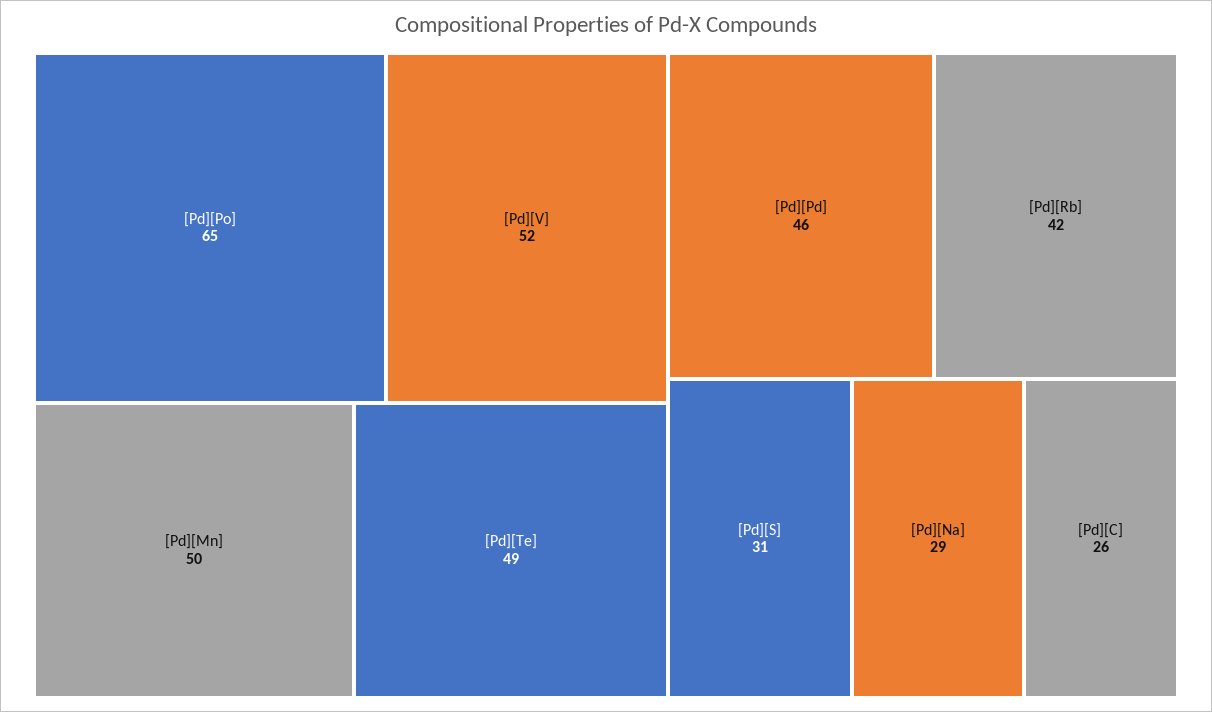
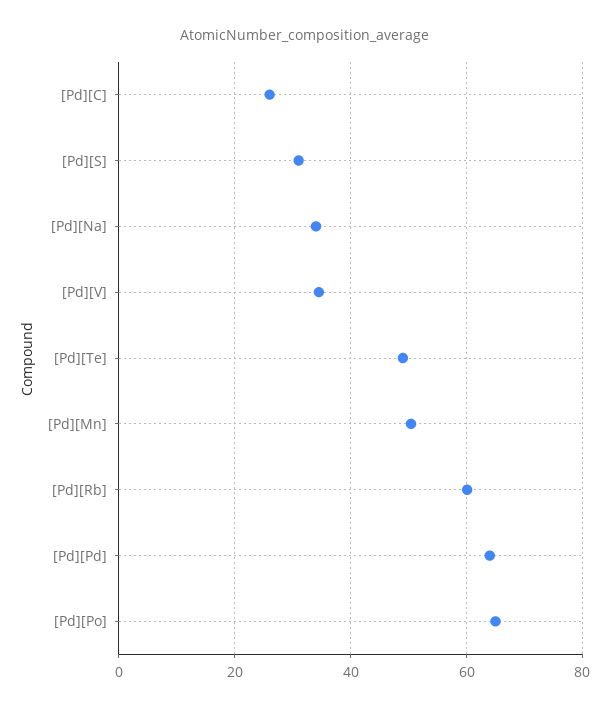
  {
    "[Pd][Po]": 65,
-   "[Pd][V]": 52,
+   "[Pd][V]": 34,
    "[Pd][Mn]": 50,
    "[Pd][Te]": 49,
-   "[Pd][Pd]": 46,
+   "[Pd][Pd]": 64,
-   "[Pd][Rb]": 42,
+   "[Pd][Rb]": 60,
    "[Pd][S]": 31,
-   "[Pd][Na]": 29,
+   "[Pd][Na]": 34,
    "[Pd][C]": 26
  }

